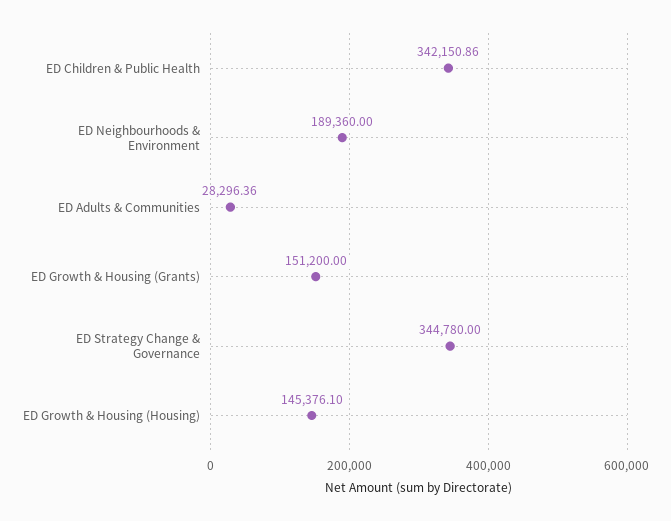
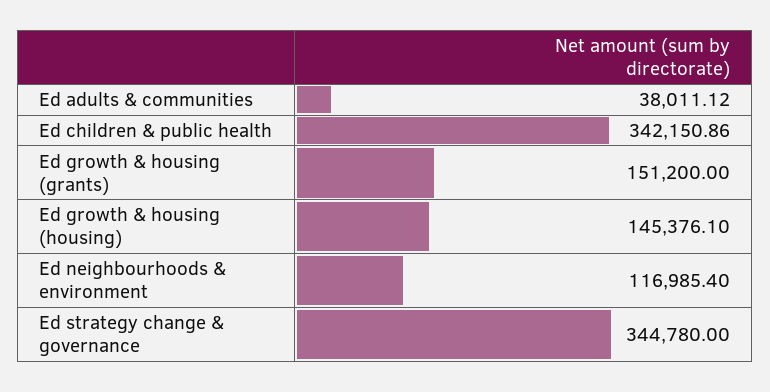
  {
    "ED Children & Public Health": 342150.86,
-   "ED Neighbourhoods & Environment": 189360,
+   "ED Neighbourhoods & Environment": 116985.4,
-   "ED Adults & Communities": 28296.36,
+   "ED Adults & Communities": 38011.12,
    "ED Growth & Housing (Grants)": 151200,
    "ED Strategy Change & Governance": 344780,
    "ED Growth & Housing (Housing)": 145376.1
  }

